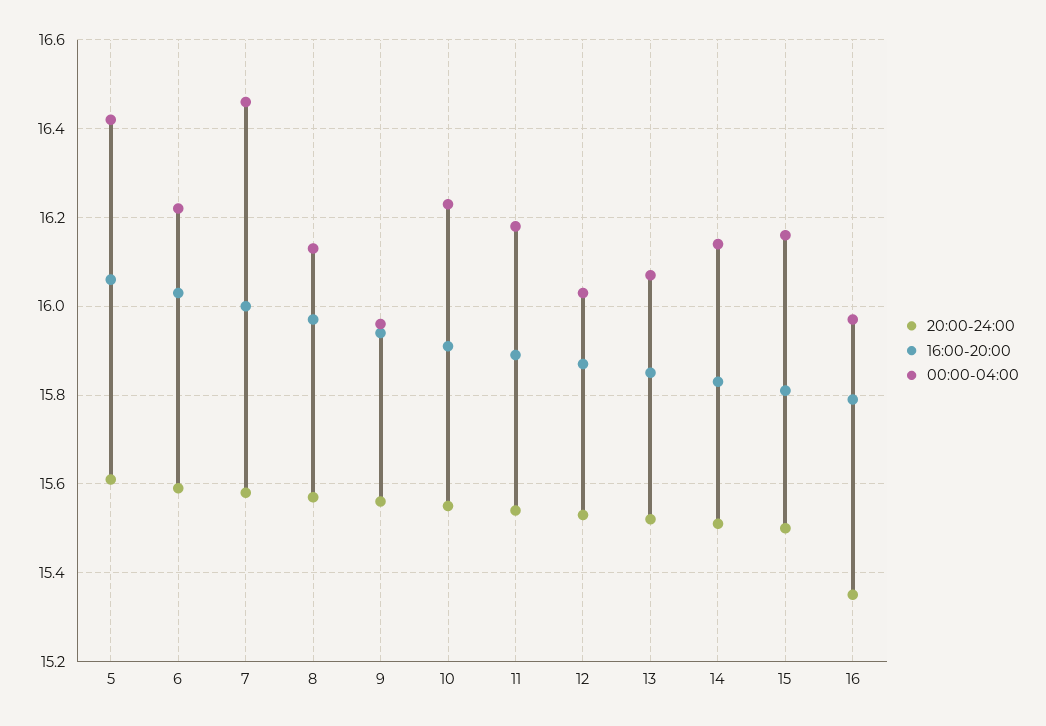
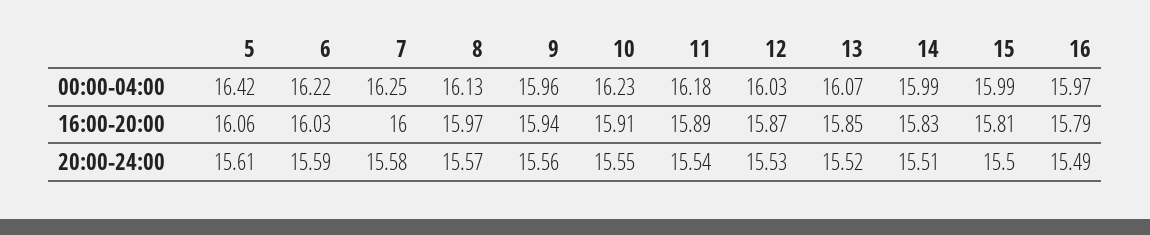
  {
    "20:00-24:00": {
      "5": 15.61,
      "6": 15.59,
      "7": 15.58,
      "8": 15.57,
      "9": 15.56,
      "10": 15.55,
      "11": 15.54,
      "12": 15.53,
      "13": 15.52,
      "14": 15.51,
      "15": 15.5,
-     "16": 15.35
+     "16": 15.49
    },
    "16:00-20:00": {
      "5": 16.06,
      "6": 16.03,
      "7": 16,
      "8": 15.97,
      "9": 15.94,
      "10": 15.91,
      "11": 15.89,
      "12": 15.87,
      "13": 15.85,
      "14": 15.83,
      "15": 15.81,
      "16": 15.79
    },
    "00:00-04:00": {
      "5": 16.42,
      "6": 16.22,
-     "7": 16.45,
+     "7": 16.25,
      "8": 16.13,
      "9": 15.96,
      "10": 16.23,
      "11": 16.18,
      "12": 16.03,
      "13": 16.07,
-     "14": 16.15,
+     "14": 15.99,
-     "15": 16.15,
+     "15": 15.99,
      "16": 15.97
    }
  }

